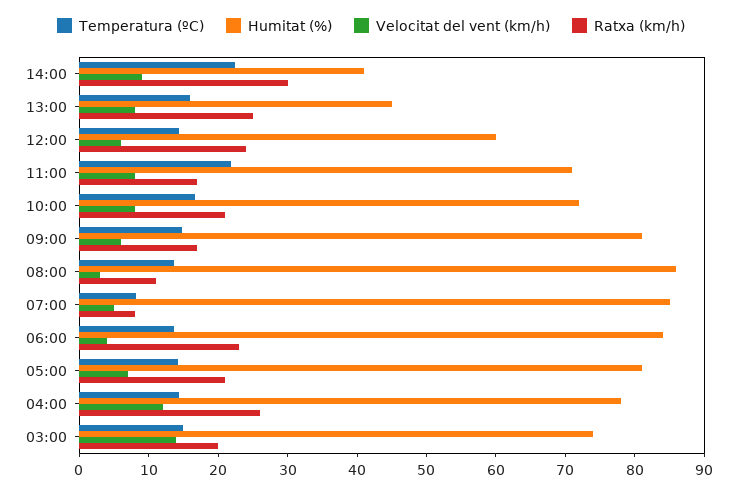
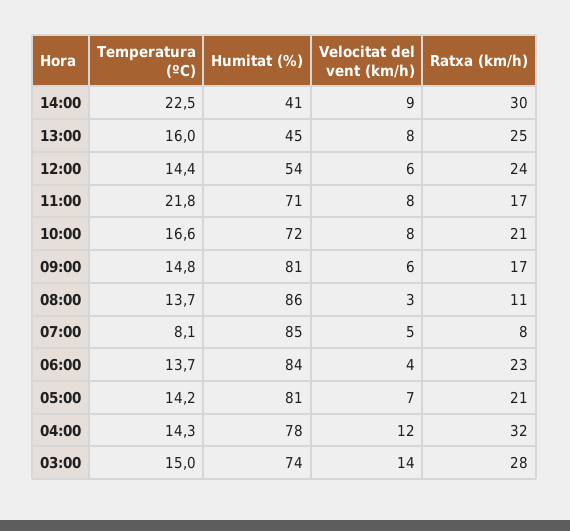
  {
    "Temperatura (ºC)": {
      "14:00": 22.5,
      "13:00": 16,
      "12:00": 14.4,
      "11:00": 21.8,
      "10:00": 16.6,
      "09:00": 14.8,
      "08:00": 13.7,
      "07:00": 8.1,
      "06:00": 13.7,
      "05:00": 14.2,
      "04:00": 14.3,
      "03:00": 15
    },
    "Humitat (%)": {
      "14:00": 41,
      "13:00": 45,
-     "12:00": 60,
+     "12:00": 54,
      "11:00": 71,
      "10:00": 72,
      "09:00": 81,
      "08:00": 86,
      "07:00": 85,
      "06:00": 84,
      "05:00": 81,
      "04:00": 78,
      "03:00": 74
    },
    "Velocitat del vent (km/h)": {
      "14:00": 9,
      "13:00": 8,
      "12:00": 6,
      "11:00": 8,
      "10:00": 8,
      "09:00": 6,
      "08:00": 3,
      "07:00": 5,
      "06:00": 4,
      "05:00": 7,
      "04:00": 12,
      "03:00": 14
    },
    "Ratxa (km/h)": {
      "14:00": 30,
      "13:00": 25,
      "12:00": 24,
      "11:00": 17,
      "10:00": 21,
      "09:00": 17,
      "08:00": 11,
      "07:00": 8,
      "06:00": 23,
      "05:00": 21,
-     "04:00": 26,
+     "04:00": 32,
-     "03:00": 20
+     "03:00": 28
    }
  }

